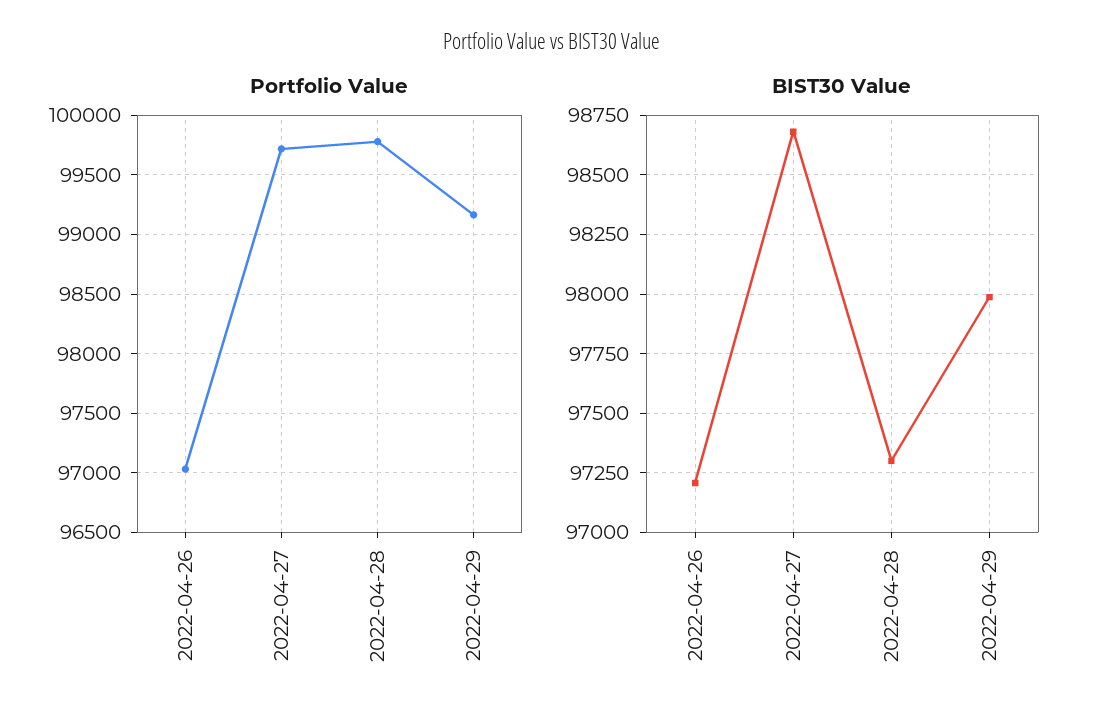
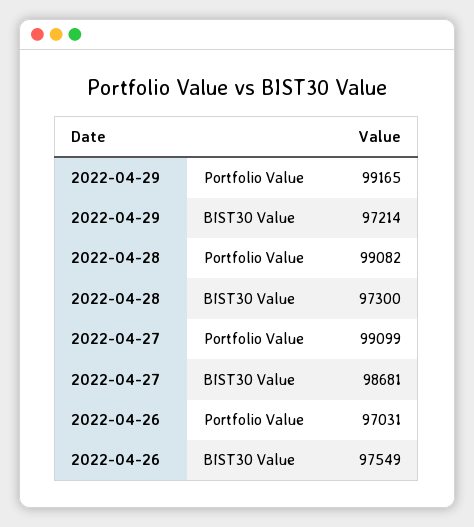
  {
    "Portfolio Value": {
      "2022-04-26": 97031,
-     "2022-04-27": 99700,
+     "2022-04-27": 99099,
-     "2022-04-28": 99800,
+     "2022-04-28": 99082,
      "2022-04-29": 99165
    },
    "BIST30 Value": {
-     "2022-04-26": 97200,
+     "2022-04-26": 97549,
      "2022-04-27": 98681,
      "2022-04-28": 97300,
-     "2022-04-29": 98000
+     "2022-04-29": 97214
    }
  }

